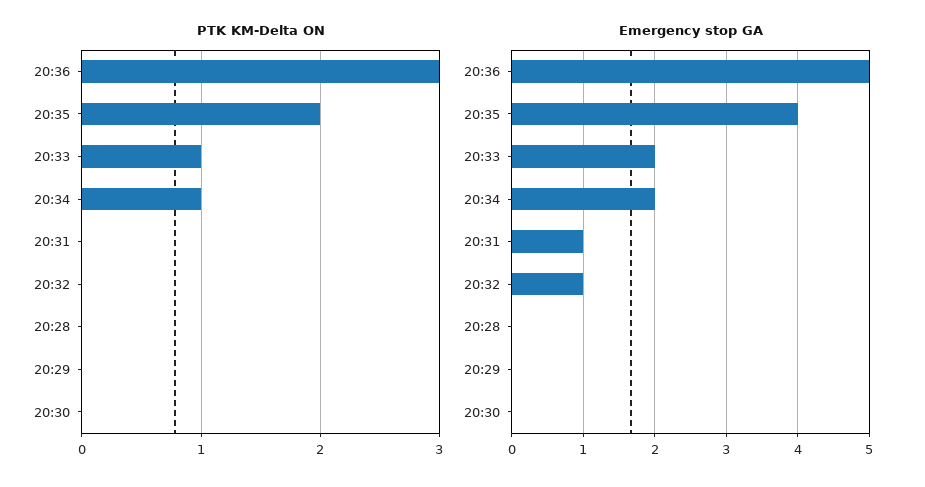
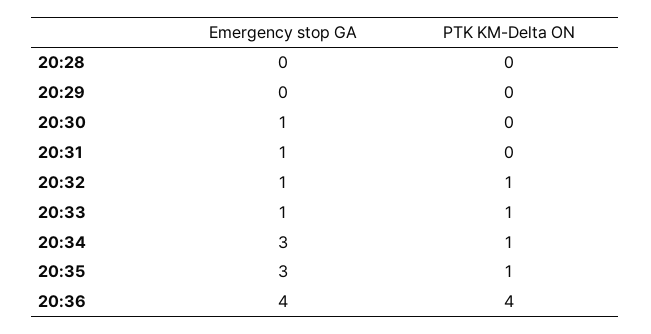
  {
    "PTK KM-Delta ON": {
-     "20:36": 3,
+     "20:36": 4,
-     "20:35": 2,
+     "20:35": 1,
      "20:33": 1,
      "20:34": 1,
      "20:31": 0,
-     "20:32": 0,
+     "20:32": 1,
      "20:28": 0,
      "20:29": 0,
      "20:30": 0
    },
    "Emergency stop GA": {
-     "20:36": 5,
+     "20:36": 4,
-     "20:35": 4,
+     "20:35": 3,
-     "20:33": 2,
+     "20:33": 1,
-     "20:34": 2,
+     "20:34": 3,
      "20:31": 1,
      "20:32": 1,
      "20:28": 0,
      "20:29": 0,
-     "20:30": 0
+     "20:30": 1
    }
  }

